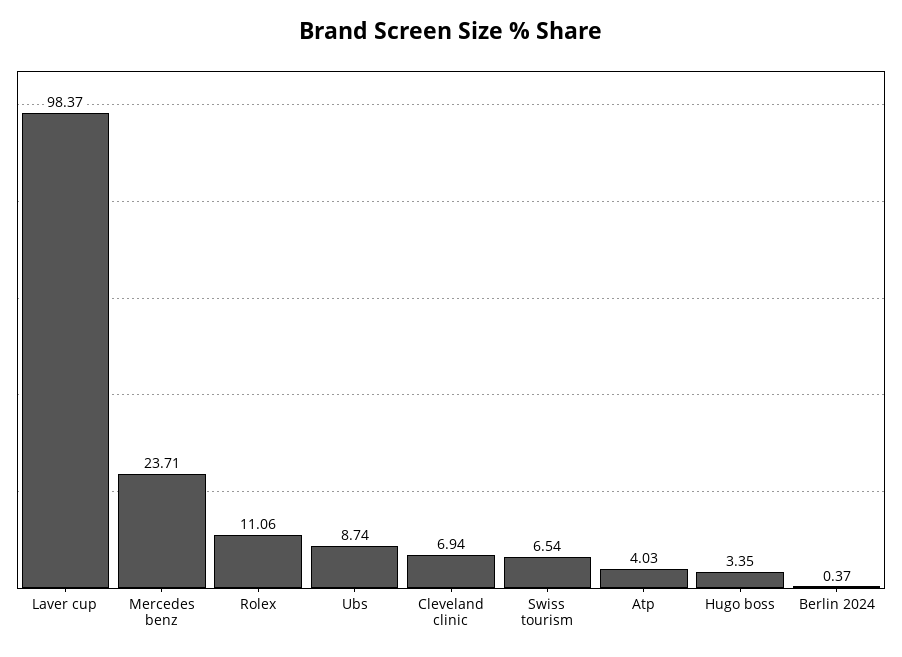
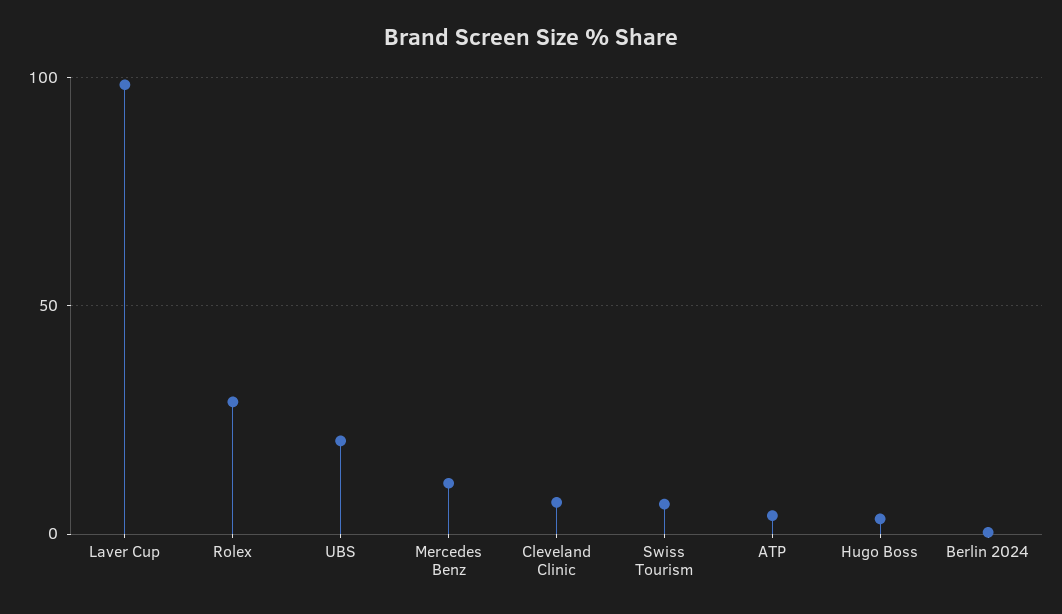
  {
    "Laver cup": 98.37,
-   "Mercedes benz": 23.71,
+   "Mercedes benz": 10,
-   "Rolex": 11.06,
+   "Rolex": 30,
-   "Ubs": 8.74,
+   "Ubs": 20,
    "Cleveland clinic": 6.94,
    "Swiss tourism": 6.54,
    "Atp": 4.03,
    "Hugo boss": 3.35,
    "Berlin 2024": 0.37
  }

